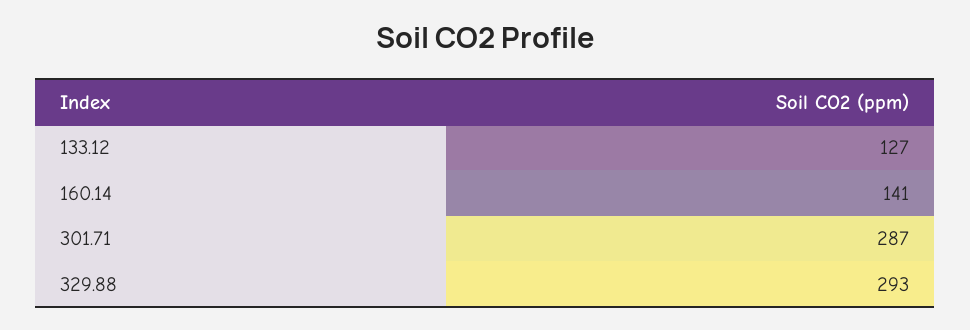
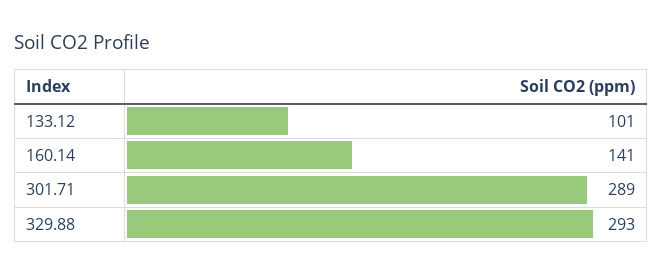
  {
-   "133.12": 127,
+   "133.12": 101,
    "160.14": 141,
-   "301.71": 287,
+   "301.71": 289,
    "329.88": 293
  }

